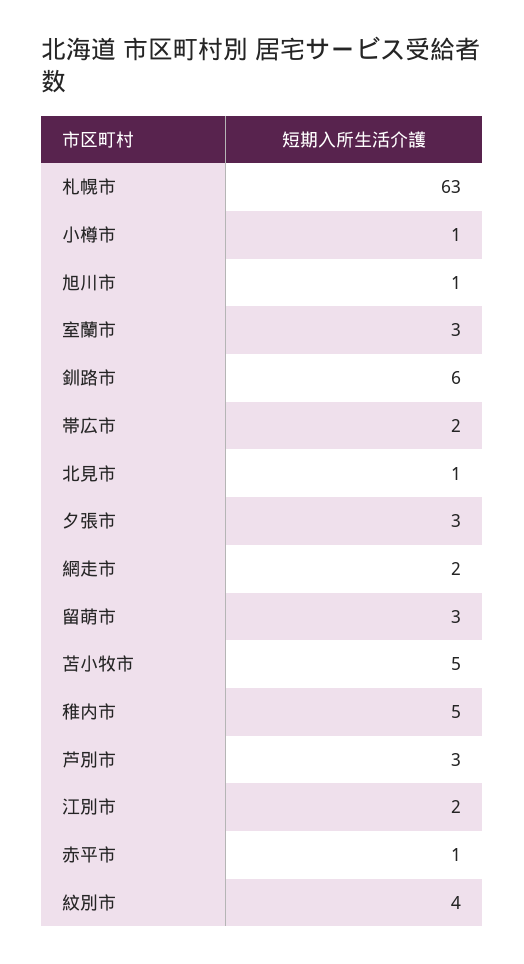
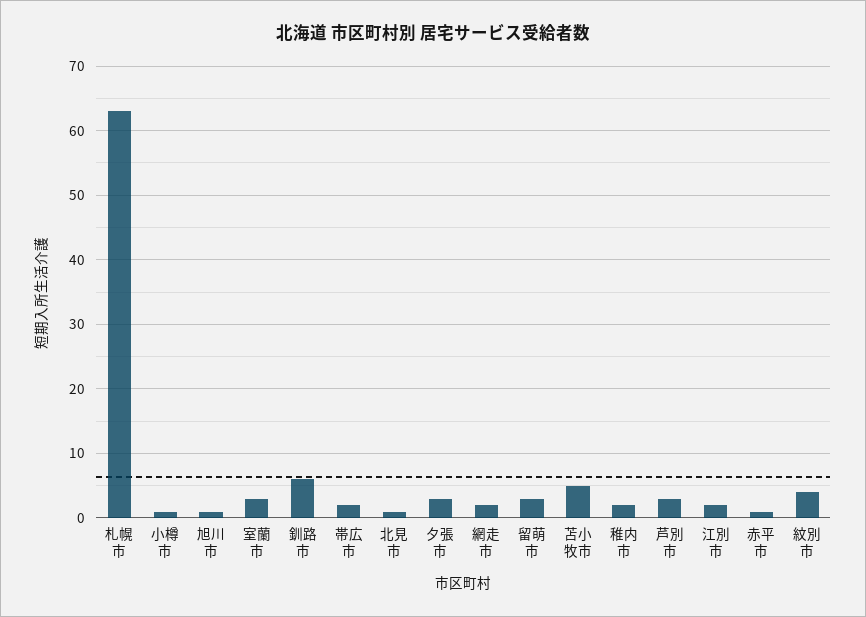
  {
    "札幌市": 63,
    "小樽市": 1,
    "旭川市": 1,
    "室蘭市": 3,
    "釧路市": 6,
    "帯広市": 2,
    "北見市": 1,
    "夕張市": 3,
    "網走市": 2,
    "留萌市": 3,
    "苫小牧市": 5,
-   "稚内市": 5,
+   "稚内市": 2,
    "芦別市": 3,
    "江別市": 2,
    "赤平市": 1,
    "紋別市": 4
  }

